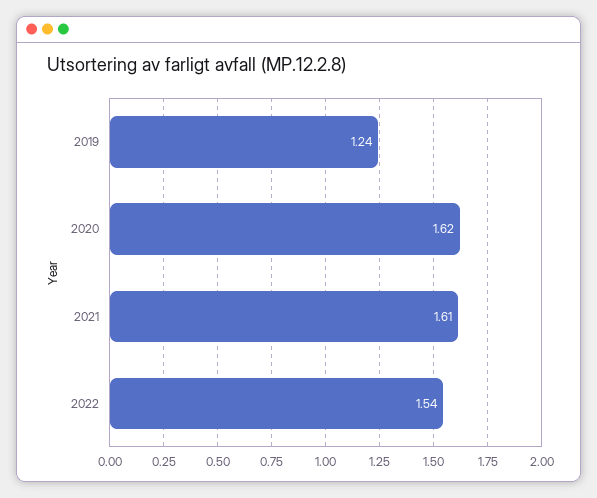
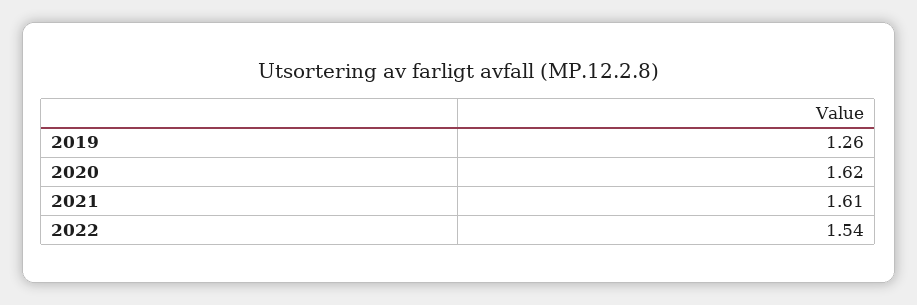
  {
-   "2019": 1.24,
+   "2019": 1.26,
    "2020": 1.62,
    "2021": 1.61,
    "2022": 1.54
  }

